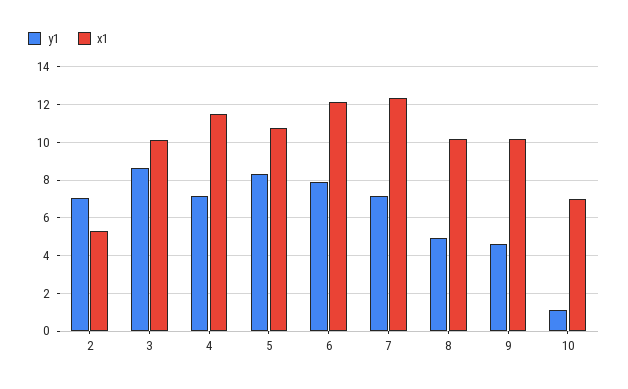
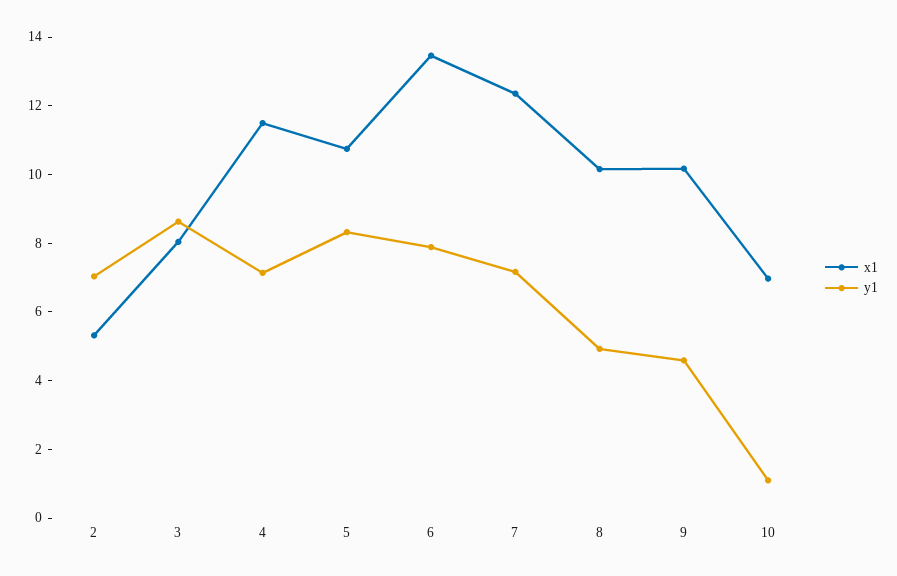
  {
    "y1": {
      "2": 7,
      "3": 8.5,
      "4": 7,
      "5": 8.5,
      "6": 8,
      "7": 7,
      "8": 5,
      "9": 4.5,
      "10": 1
    },
    "x1": {
      "2": 5.5,
-     "3": 10,
+     "3": 8,
      "4": 11.5,
      "5": 11,
-     "6": 12,
+     "6": 13.5,
      "7": 12.5,
      "8": 10,
      "9": 10,
      "10": 7
    }
  }

